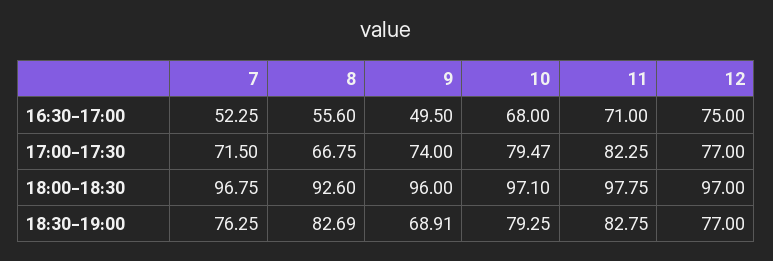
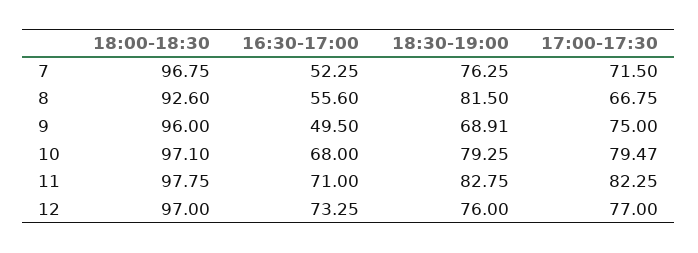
  {
    "7": {
      "16:30-17:00": 52.25,
      "17:00-17:30": 71.5,
      "18:00-18:30": 96.75,
      "18:30-19:00": 76.25
    },
    "8": {
      "16:30-17:00": 55.6,
      "17:00-17:30": 66.75,
      "18:00-18:30": 92.6,
-     "18:30-19:00": 82.69
+     "18:30-19:00": 81.5
    },
    "9": {
      "16:30-17:00": 49.5,
-     "17:00-17:30": 74,
+     "17:00-17:30": 75,
      "18:00-18:30": 96,
      "18:30-19:00": 68.91
    },
    "10": {
      "16:30-17:00": 68,
      "17:00-17:30": 79.47,
      "18:00-18:30": 97.1,
      "18:30-19:00": 79.25
    },
    "11": {
      "16:30-17:00": 71,
      "17:00-17:30": 82.25,
      "18:00-18:30": 97.75,
      "18:30-19:00": 82.75
    },
    "12": {
-     "16:30-17:00": 75,
+     "16:30-17:00": 73.25,
      "17:00-17:30": 77,
      "18:00-18:30": 97,
-     "18:30-19:00": 77
+     "18:30-19:00": 76
    }
  }

